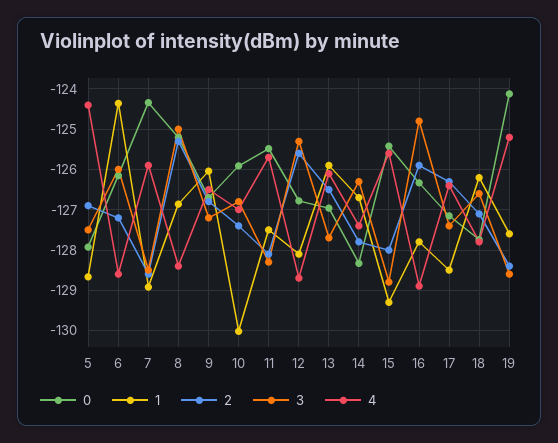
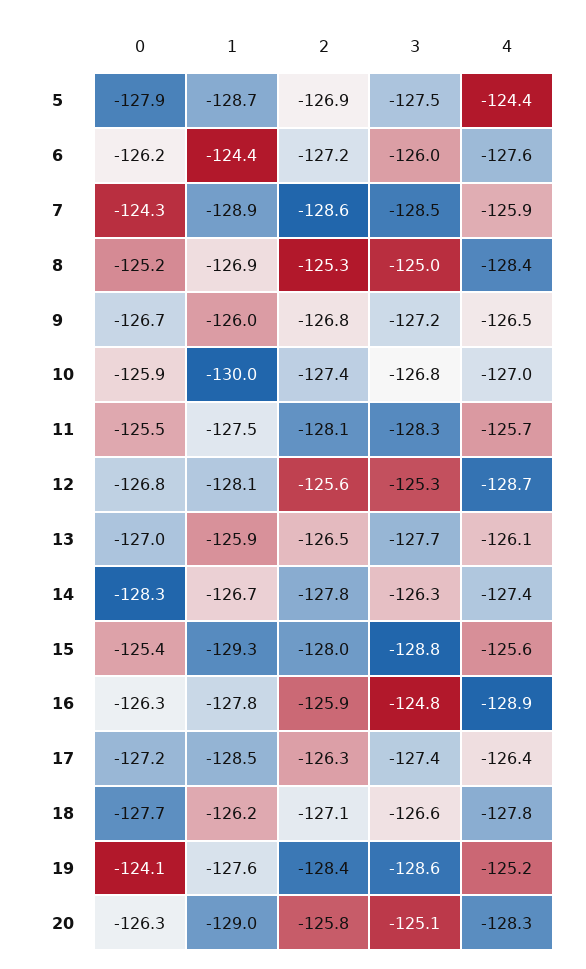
  {
    "0": {
      "5": -127.9,
      "6": -126.2,
      "7": -124.3,
      "8": -125.2,
      "9": -126.7,
      "10": -125.9,
      "11": -125.5,
      "12": -126.8,
      "13": -127,
      "14": -128.3,
      "15": -125.4,
      "16": -126.3,
      "17": -127.2,
      "18": -127.7,
-     "19": -124.1
+     "19": -124.1,
+     "20": -126.3
    },
    "1": {
      "5": -128.7,
      "6": -124.4,
      "7": -128.9,
      "8": -126.9,
      "9": -126,
      "10": -130,
      "11": -127.5,
      "12": -128.1,
      "13": -125.9,
      "14": -126.7,
      "15": -129.3,
      "16": -127.8,
      "17": -128.5,
      "18": -126.2,
-     "19": -127.6
+     "19": -127.6,
+     "20": -129
    },
    "2": {
      "5": -126.9,
      "6": -127.2,
      "7": -128.6,
      "8": -125.3,
      "9": -126.8,
      "10": -127.4,
      "11": -128.1,
      "12": -125.6,
      "13": -126.5,
      "14": -127.8,
      "15": -128,
      "16": -125.9,
      "17": -126.3,
      "18": -127.1,
-     "19": -128.4
+     "19": -128.4,
+     "20": -125.8
    },
    "3": {
      "5": -127.5,
      "6": -126,
      "7": -128.5,
      "8": -125,
      "9": -127.2,
      "10": -126.8,
      "11": -128.3,
      "12": -125.3,
      "13": -127.7,
      "14": -126.3,
      "15": -128.8,
      "16": -124.8,
      "17": -127.4,
      "18": -126.6,
-     "19": -128.6
+     "19": -128.6,
+     "20": -125.1
    },
    "4": {
      "5": -124.4,
-     "6": -128.6,
+     "6": -127.6,
      "7": -125.9,
      "8": -128.4,
      "9": -126.5,
      "10": -127,
      "11": -125.7,
      "12": -128.7,
      "13": -126.1,
      "14": -127.4,
      "15": -125.6,
      "16": -128.9,
      "17": -126.4,
      "18": -127.8,
-     "19": -125.2
+     "19": -125.2,
+     "20": -128.3
    }
  }

